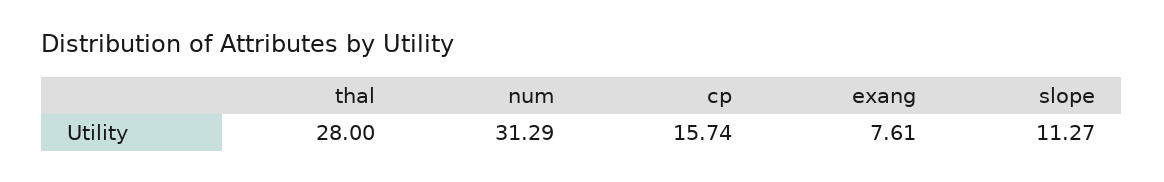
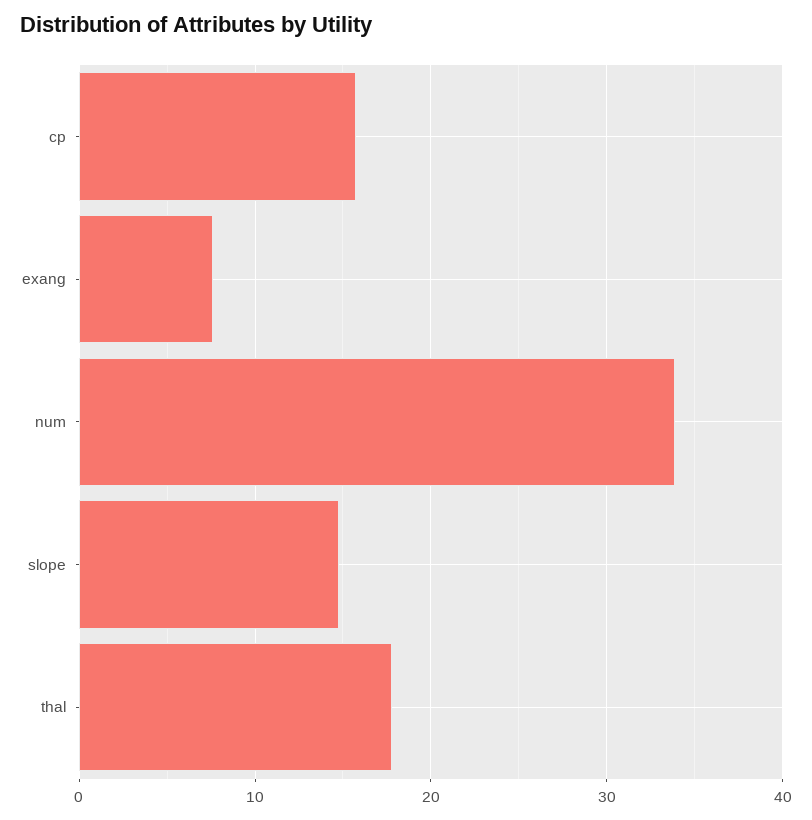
  {
-   "thal": 28,
+   "thal": 18,
-   "num": 31.29,
+   "num": 34,
    "cp": 15.74,
    "exang": 7.61,
-   "slope": 11.27
+   "slope": 15
  }

